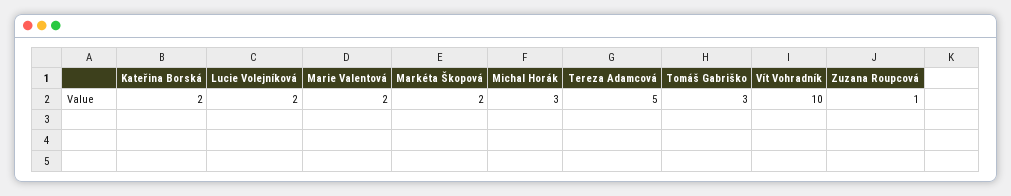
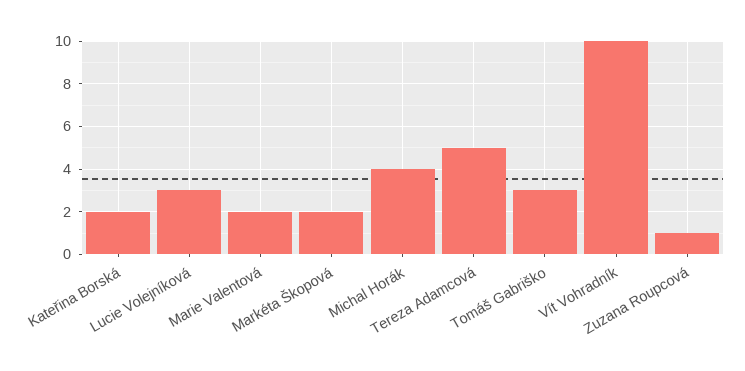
  {
    "Kateřina Borská": 2,
-   "Lucie Volejníková": 2,
+   "Lucie Volejníková": 3,
    "Marie Valentová": 2,
    "Markéta Škopová": 2,
-   "Michal Horák": 3,
+   "Michal Horák": 4,
    "Tereza Adamcová": 5,
    "Tomáš Gabriško": 3,
    "Vít Vohradník": 10,
    "Zuzana Roupcová": 1
  }

